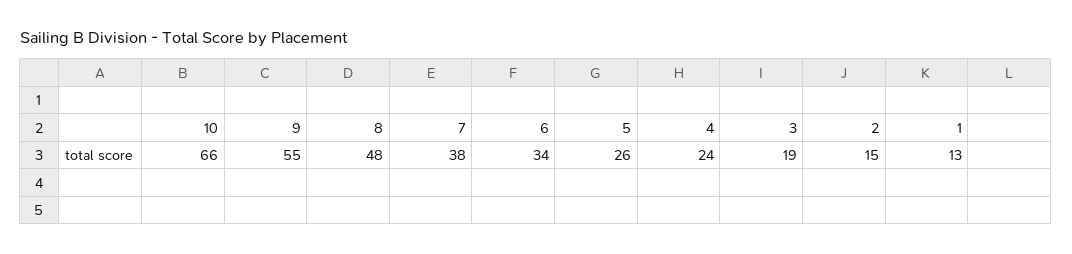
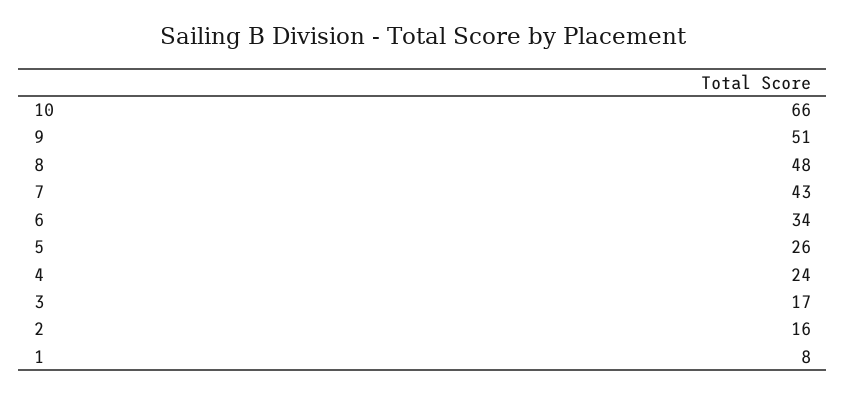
  {
    "10": 66,
-   "9": 55,
+   "9": 51,
    "8": 48,
-   "7": 38,
+   "7": 43,
    "6": 34,
    "5": 26,
    "4": 24,
-   "3": 19,
+   "3": 17,
-   "2": 15,
+   "2": 16,
-   "1": 13
+   "1": 8
  }

